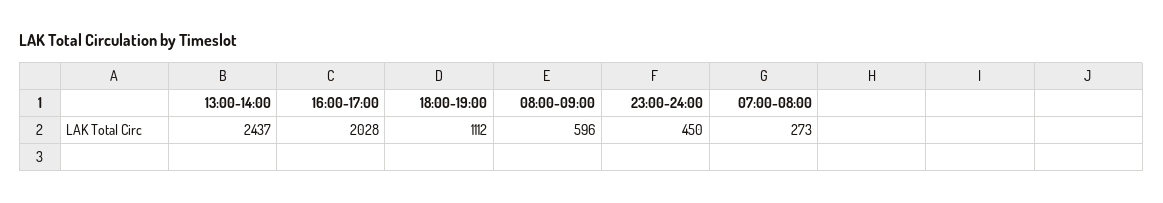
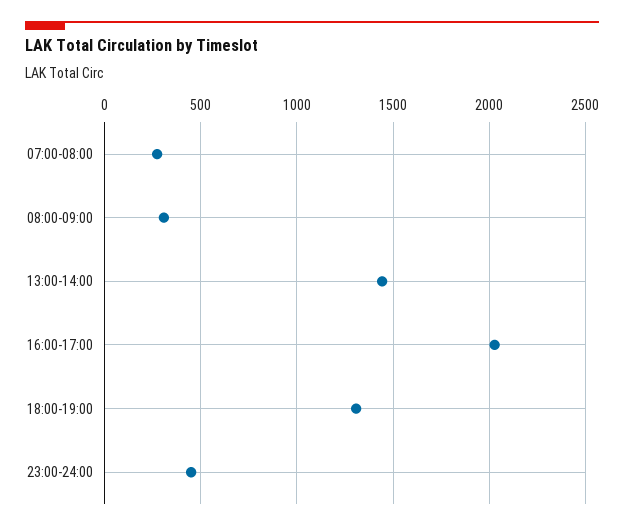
  {
-   "13:00-14:00": 2437,
+   "13:00-14:00": 1450,
    "16:00-17:00": 2028,
-   "18:00-19:00": 1112,
+   "18:00-19:00": 1300,
-   "08:00-09:00": 596,
+   "08:00-09:00": 300,
    "23:00-24:00": 450,
    "07:00-08:00": 273
  }

